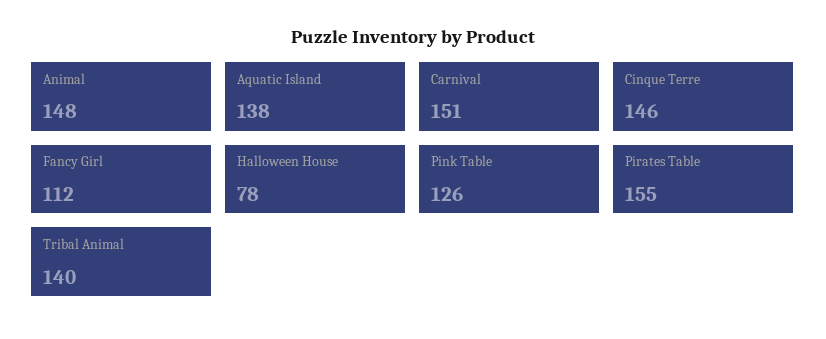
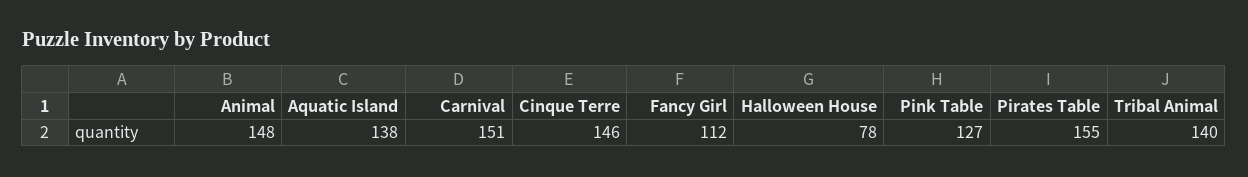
  {
    "Animal": 148,
    "Aquatic Island": 138,
    "Carnival": 151,
    "Cinque Terre": 146,
    "Fancy Girl": 112,
    "Halloween House": 78,
-   "Pink Table": 126,
+   "Pink Table": 127,
    "Pirates Table": 155,
    "Tribal Animal": 140
  }

